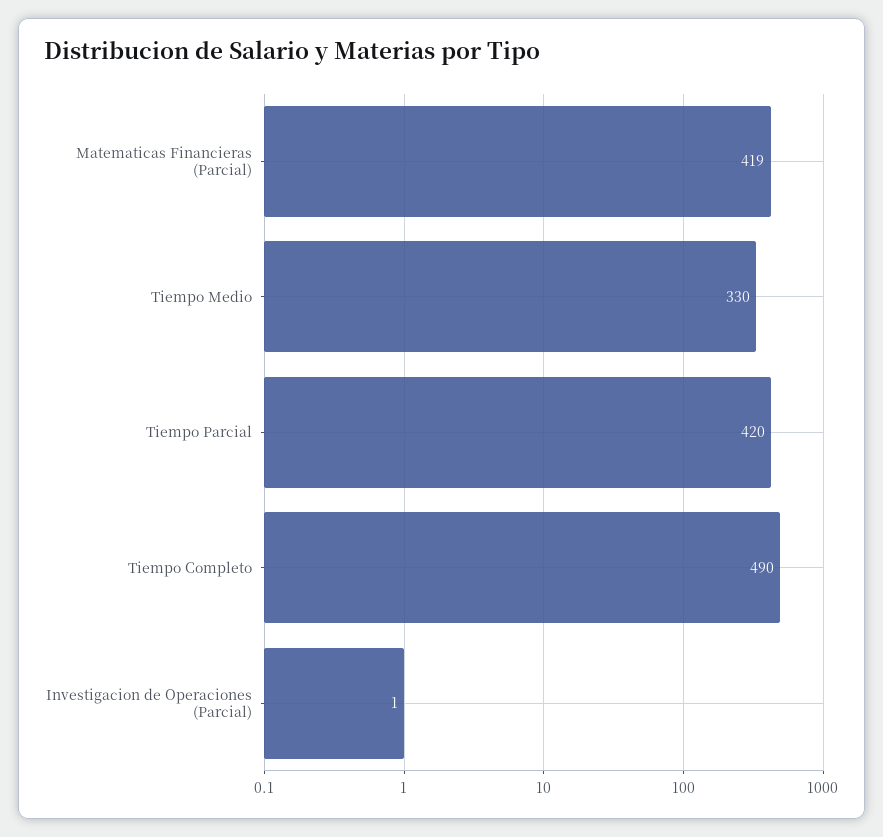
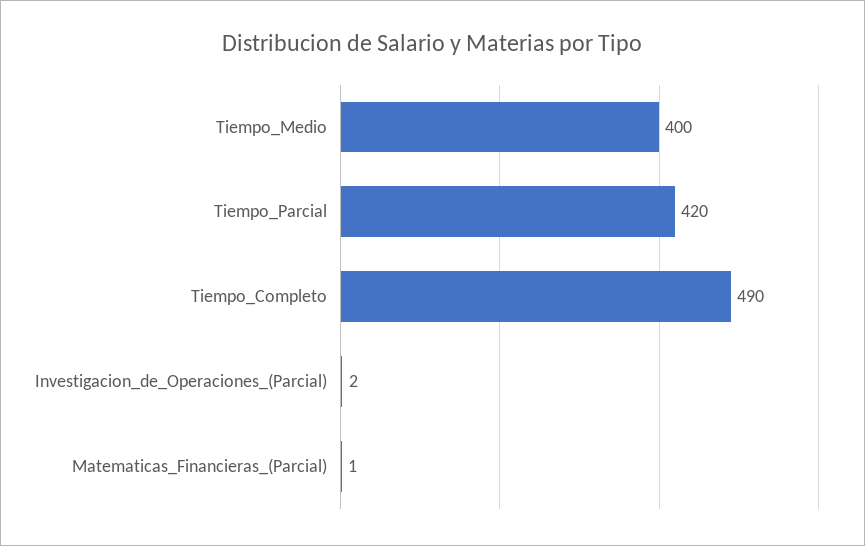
  {
-   "Matematicas Financieras (Parcial)": 419,
+   "Matematicas Financieras (Parcial)": 1,
-   "Tiempo Medio": 330,
+   "Tiempo Medio": 400,
    "Tiempo Parcial": 420,
    "Tiempo Completo": 490,
-   "Investigacion de Operaciones (Parcial)": 1
+   "Investigacion de Operaciones (Parcial)": 2
  }

